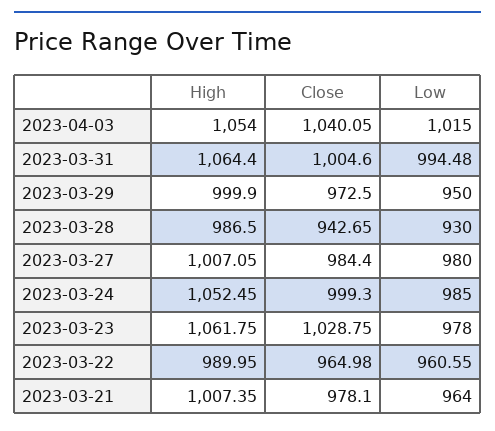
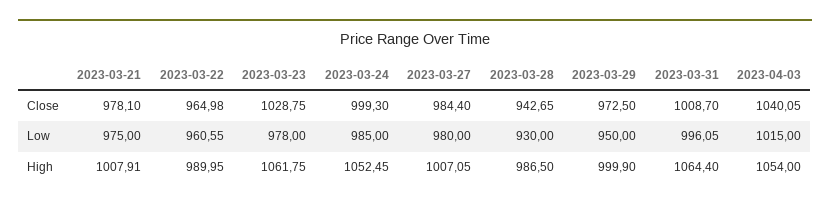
  {
    "High": {
      "2023-04-03": 1054,
      "2023-03-31": 1064.4,
      "2023-03-29": 999.9,
      "2023-03-28": 986.5,
      "2023-03-27": 1007.05,
      "2023-03-24": 1052.45,
      "2023-03-23": 1061.75,
      "2023-03-22": 989.95,
-     "2023-03-21": 1007.35
+     "2023-03-21": 1007.91
    },
    "Close": {
      "2023-04-03": 1040.05,
-     "2023-03-31": 1004.6,
+     "2023-03-31": 1008.7,
      "2023-03-29": 972.5,
      "2023-03-28": 942.65,
      "2023-03-27": 984.4,
      "2023-03-24": 999.3,
      "2023-03-23": 1028.75,
      "2023-03-22": 964.98,
      "2023-03-21": 978.1
    },
    "Low": {
      "2023-04-03": 1015,
-     "2023-03-31": 994.48,
+     "2023-03-31": 996.05,
      "2023-03-29": 950,
      "2023-03-28": 930,
      "2023-03-27": 980,
      "2023-03-24": 985,
      "2023-03-23": 978,
      "2023-03-22": 960.55,
-     "2023-03-21": 964
+     "2023-03-21": 975
    }
  }

